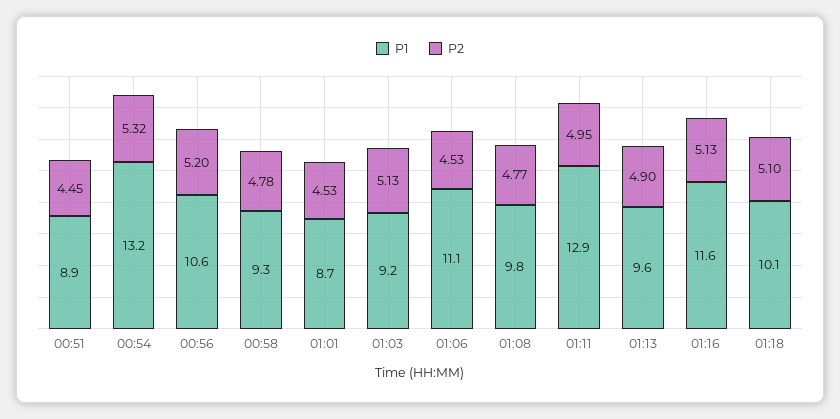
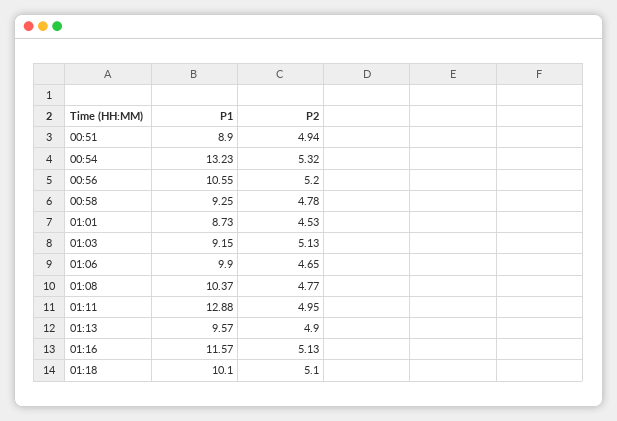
  {
    "P1": {
      "00:51": 8.9,
      "00:54": 13.23,
      "00:56": 10.55,
      "00:58": 9.25,
      "01:01": 8.73,
      "01:03": 9.15,
-     "01:06": 11.1,
+     "01:06": 9.9,
-     "01:08": 9.8,
+     "01:08": 10.37,
      "01:11": 12.88,
      "01:13": 9.57,
      "01:16": 11.57,
      "01:18": 10.1
    },
    "P2": {
-     "00:51": 4.45,
+     "00:51": 4.94,
      "00:54": 5.32,
      "00:56": 5.2,
      "00:58": 4.78,
      "01:01": 4.53,
      "01:03": 5.13,
-     "01:06": 4.53,
+     "01:06": 4.65,
      "01:08": 4.77,
      "01:11": 4.95,
      "01:13": 4.9,
      "01:16": 5.13,
      "01:18": 5.1
    }
  }

